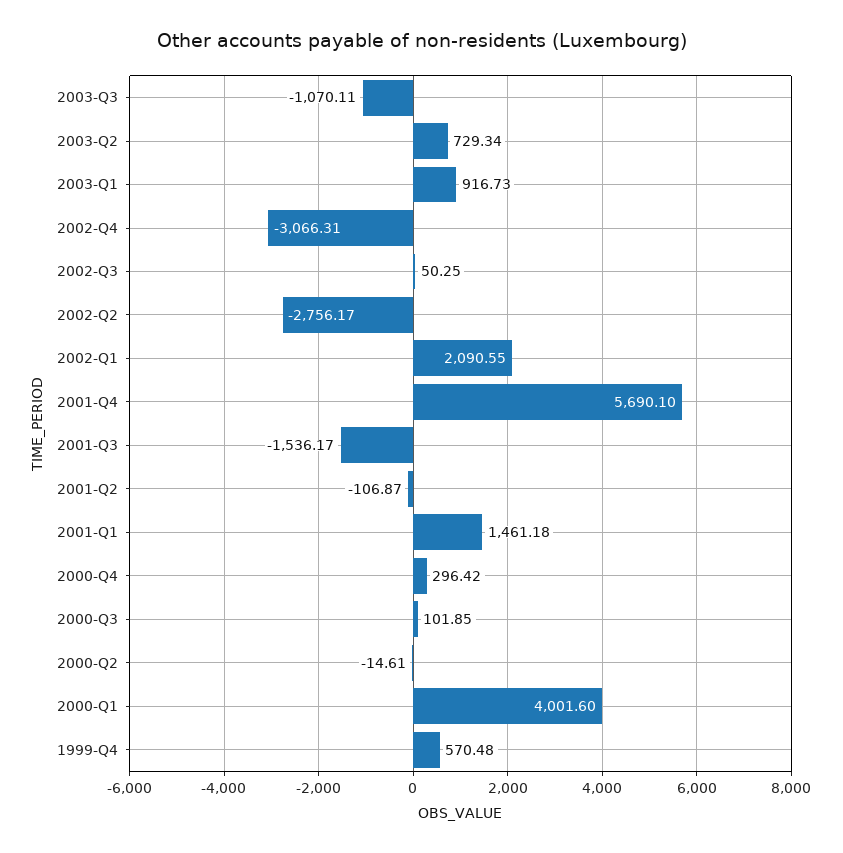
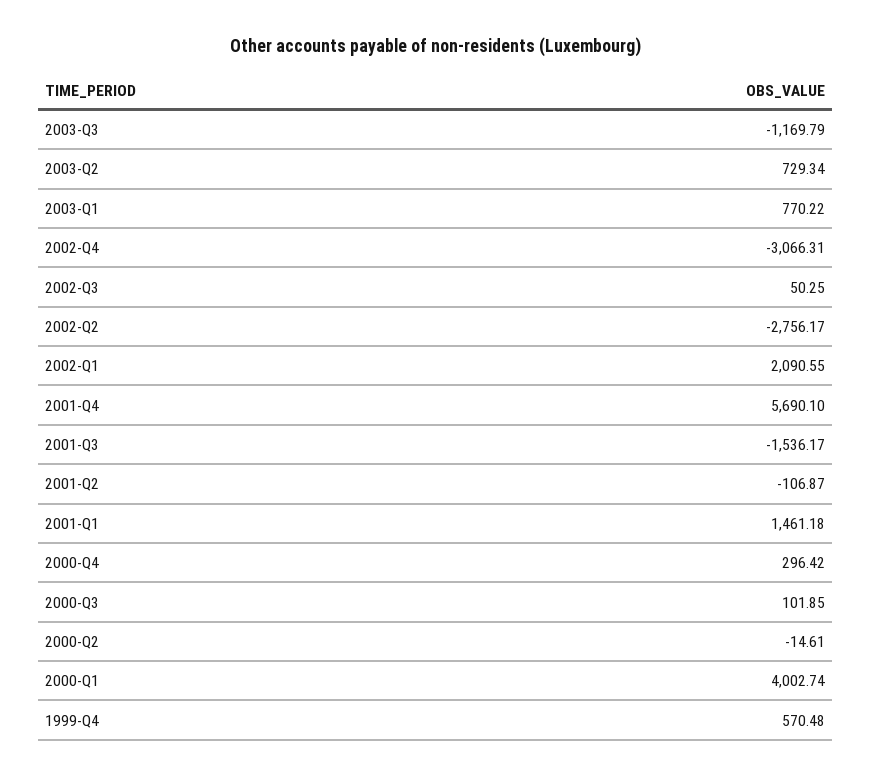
  {
-   "2003-Q3": -1070.11,
+   "2003-Q3": -1169.79,
    "2003-Q2": 729.34,
-   "2003-Q1": 916.73,
+   "2003-Q1": 770.22,
    "2002-Q4": -3066.31,
    "2002-Q3": 50.25,
    "2002-Q2": -2756.17,
    "2002-Q1": 2090.55,
    "2001-Q4": 5690.1,
    "2001-Q3": -1536.17,
    "2001-Q2": -106.87,
    "2001-Q1": 1461.18,
    "2000-Q4": 296.42,
    "2000-Q3": 101.85,
    "2000-Q2": -14.61,
-   "2000-Q1": 4001.6,
+   "2000-Q1": 4002.74,
    "1999-Q4": 570.48
  }

